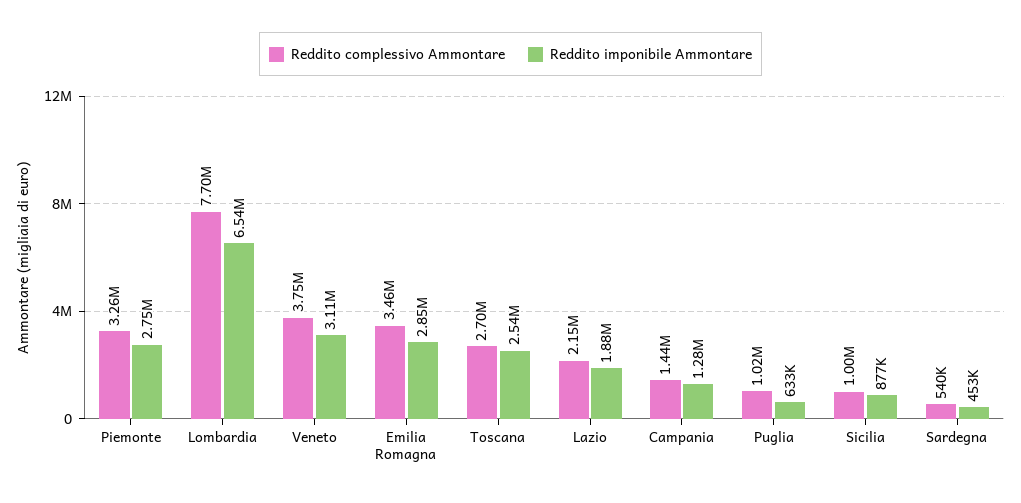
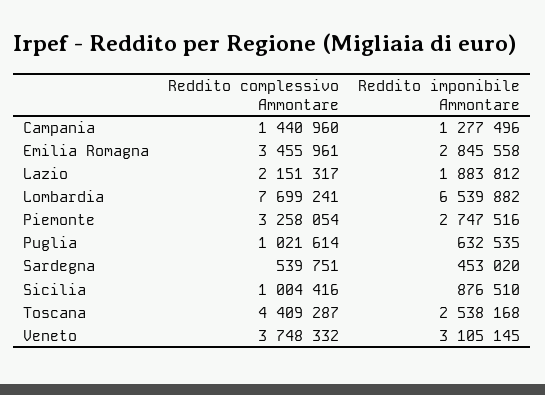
  {
    "Reddito complessivo Ammontare": {
      "Piemonte": 3258054,
      "Lombardia": 7699241,
      "Veneto": 3748332,
      "Emilia Romagna": 3455961,
-     "Toscana": 2700000,
+     "Toscana": 4409287,
      "Lazio": 2151317,
      "Campania": 1440960,
      "Puglia": 1021614,
      "Sicilia": 1004416,
      "Sardegna": 539751
    },
    "Reddito imponibile Ammontare": {
      "Piemonte": 2747516,
      "Lombardia": 6539882,
      "Veneto": 3105145,
      "Emilia Romagna": 2845558,
      "Toscana": 2538168,
      "Lazio": 1883812,
      "Campania": 1277496,
      "Puglia": 632535,
      "Sicilia": 876510,
      "Sardegna": 453020
    }
  }

